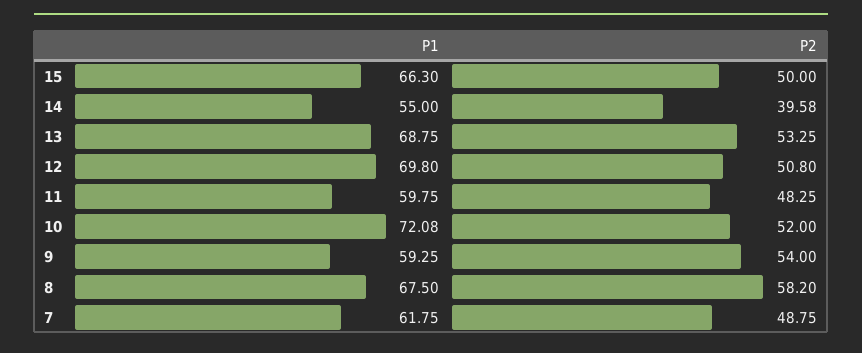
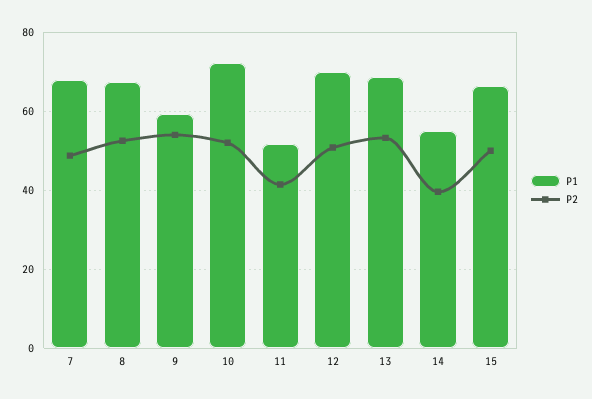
  {
    "P1": {
      "15": 66.3,
      "14": 55,
      "13": 68.75,
      "12": 69.8,
-     "11": 59.75,
+     "11": 52,
      "10": 72.08,
      "9": 59.25,
      "8": 67.5,
-     "7": 61.75
+     "7": 68
    },
    "P2": {
      "15": 50,
      "14": 39.58,
      "13": 53.25,
      "12": 50.8,
-     "11": 48.25,
+     "11": 42,
      "10": 52,
      "9": 54,
-     "8": 58.2,
+     "8": 52,
      "7": 48.75
    }
  }

